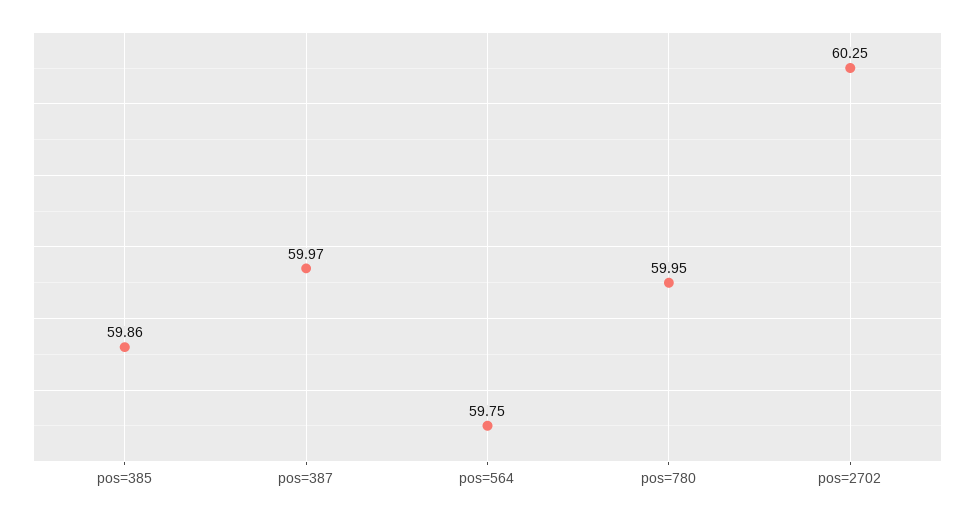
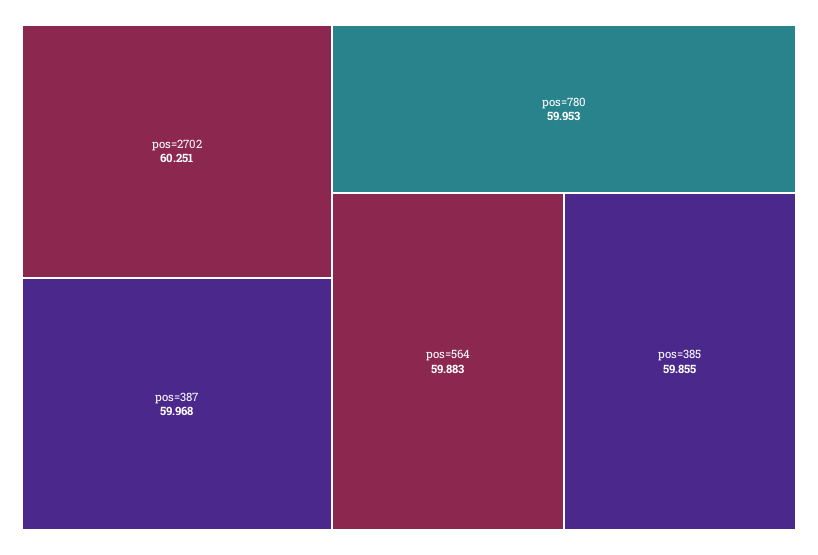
  {
    "pos=385": 59.855,
    "pos=387": 59.968,
-   "pos=564": 59.75,
+   "pos=564": 59.883,
    "pos=780": 59.953,
    "pos=2702": 60.251
  }

